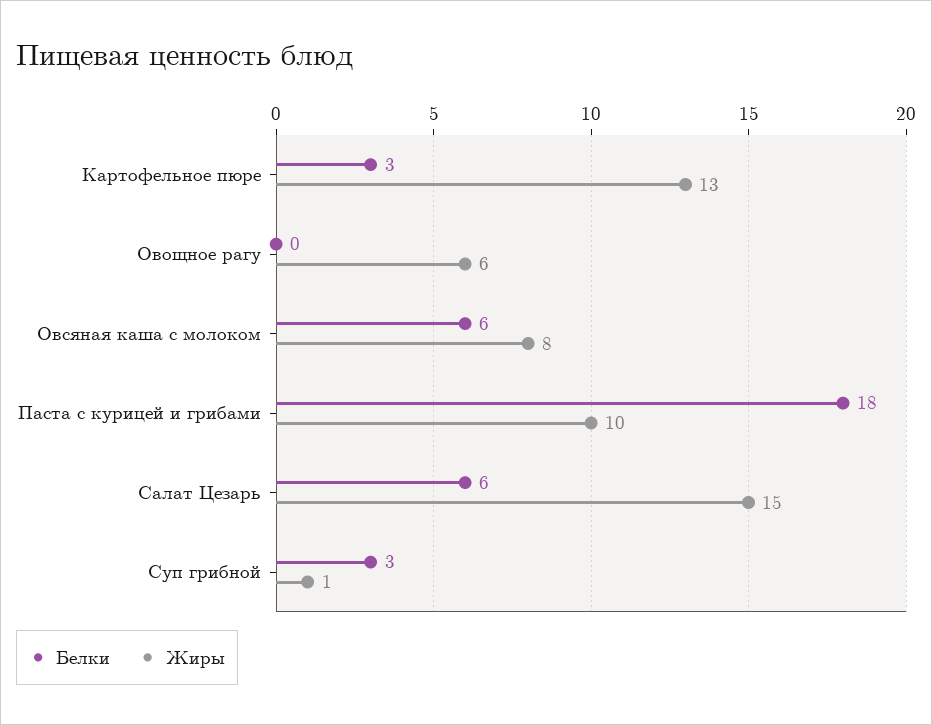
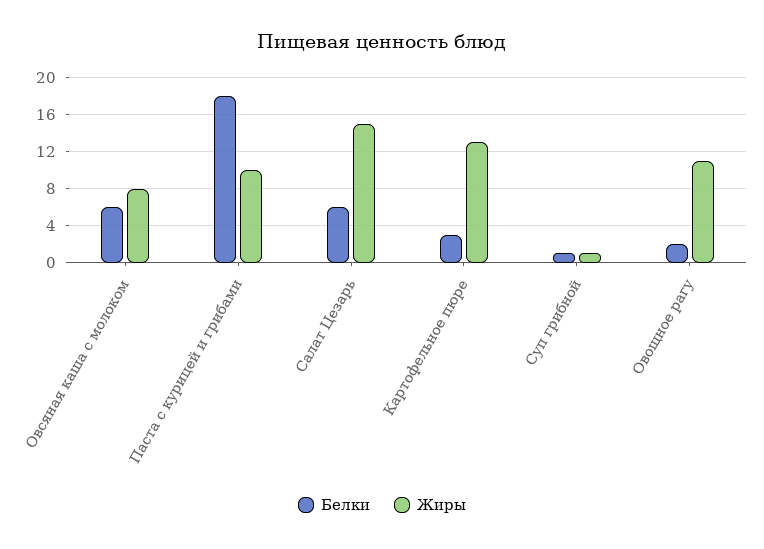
  {
    "Белки": {
      "Картофельное пюре": 3,
-     "Овощное рагу": 0,
+     "Овощное рагу": 2,
      "Овсяная каша с молоком": 6,
      "Паста с курицей и грибами": 18,
      "Салат Цезарь": 6,
-     "Суп грибной": 3
+     "Суп грибной": 1
    },
    "Жиры": {
      "Картофельное пюре": 13,
-     "Овощное рагу": 6,
+     "Овощное рагу": 11,
      "Овсяная каша с молоком": 8,
      "Паста с курицей и грибами": 10,
      "Салат Цезарь": 15,
      "Суп грибной": 1
    }
  }

